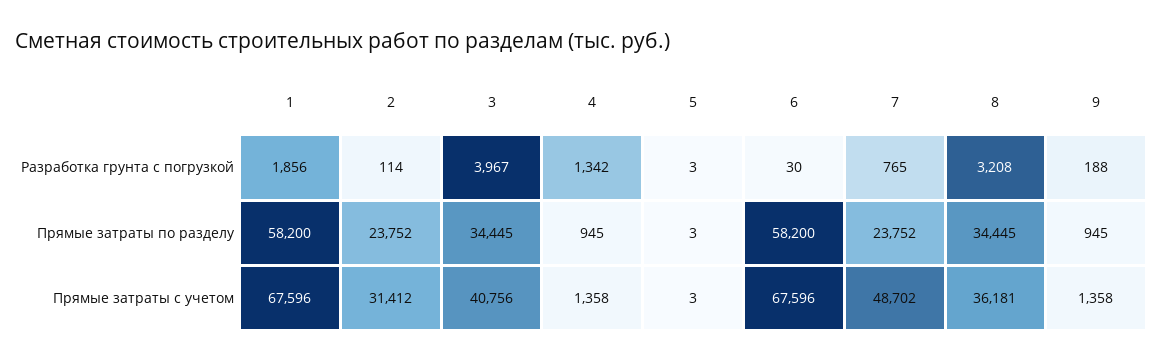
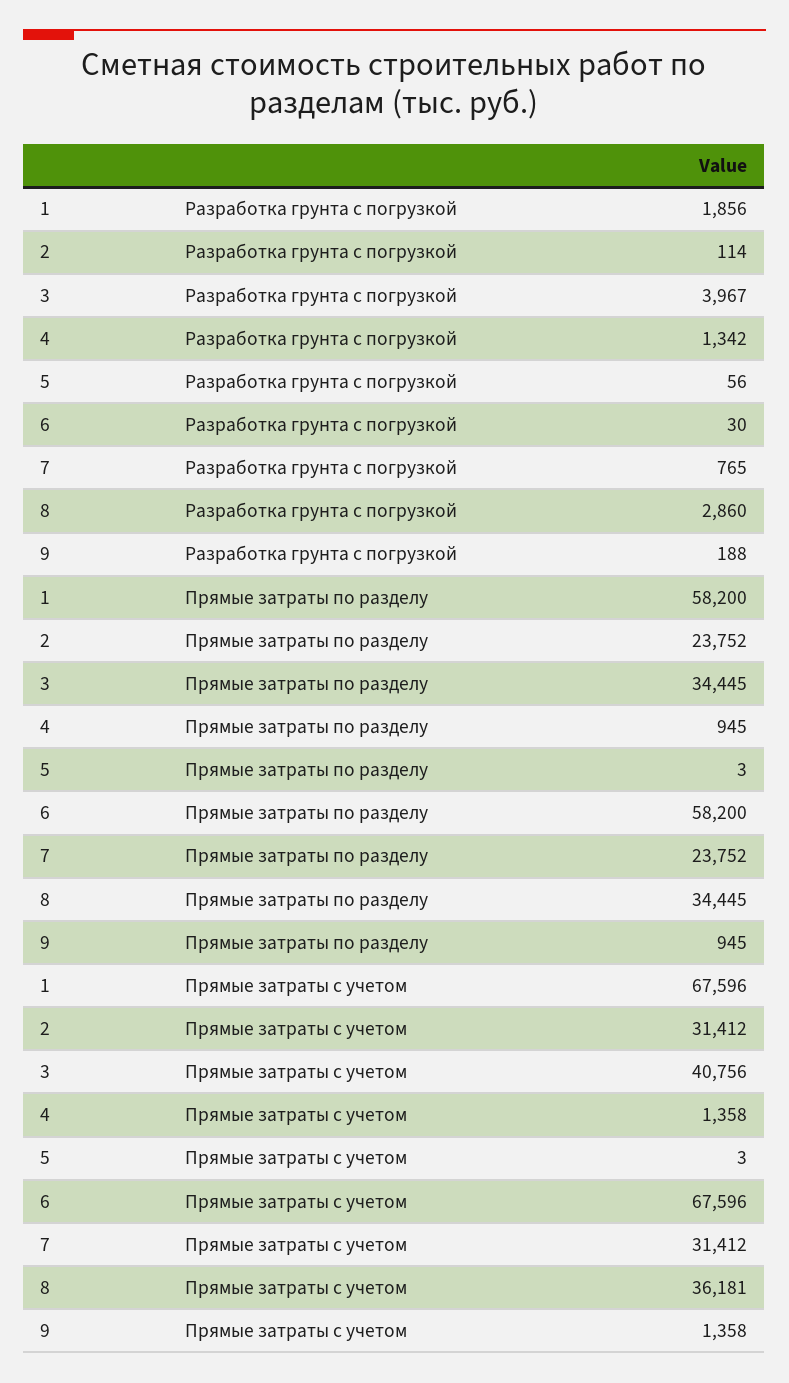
  {
    "1": {
      "Разработка грунта с погрузкой": 1856,
      "Прямые затраты по разделу": 58200,
      "Прямые затраты с учетом": 67596
    },
    "2": {
      "Разработка грунта с погрузкой": 114,
      "Прямые затраты по разделу": 23752,
      "Прямые затраты с учетом": 31412
    },
    "3": {
      "Разработка грунта с погрузкой": 3967,
      "Прямые затраты по разделу": 34445,
      "Прямые затраты с учетом": 40756
    },
    "4": {
      "Разработка грунта с погрузкой": 1342,
      "Прямые затраты по разделу": 945,
      "Прямые затраты с учетом": 1358
    },
    "5": {
-     "Разработка грунта с погрузкой": 3,
+     "Разработка грунта с погрузкой": 56,
      "Прямые затраты по разделу": 3,
      "Прямые затраты с учетом": 3
    },
    "6": {
      "Разработка грунта с погрузкой": 30,
      "Прямые затраты по разделу": 58200,
      "Прямые затраты с учетом": 67596
    },
    "7": {
      "Разработка грунта с погрузкой": 765,
      "Прямые затраты по разделу": 23752,
-     "Прямые затраты с учетом": 48702
+     "Прямые затраты с учетом": 31412
    },
    "8": {
-     "Разработка грунта с погрузкой": 3208,
+     "Разработка грунта с погрузкой": 2860,
      "Прямые затраты по разделу": 34445,
      "Прямые затраты с учетом": 36181
    },
    "9": {
      "Разработка грунта с погрузкой": 188,
      "Прямые затраты по разделу": 945,
      "Прямые затраты с учетом": 1358
    }
  }

